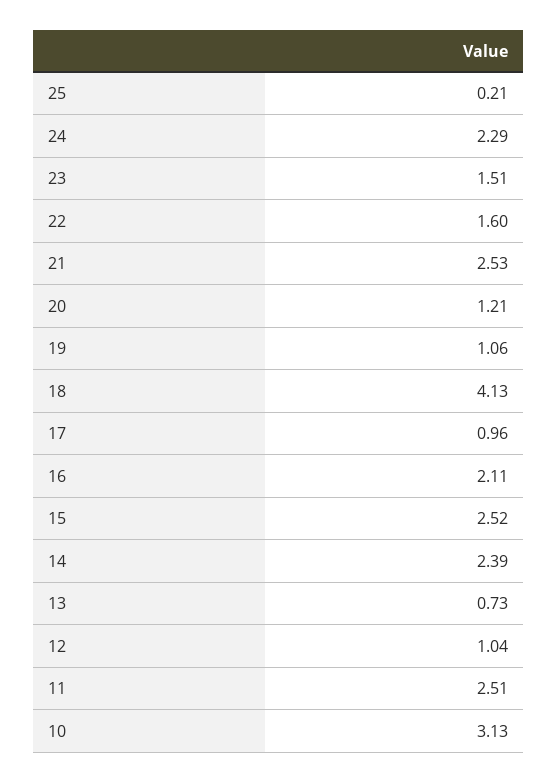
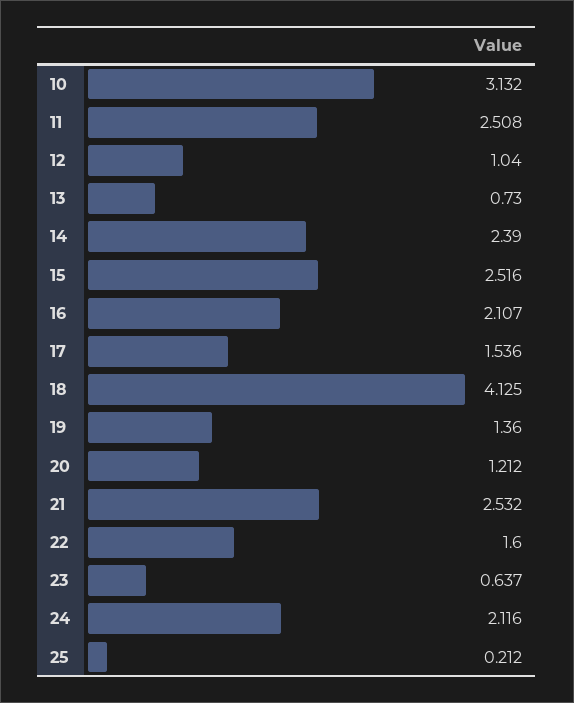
  {
    "25": 0.212,
-   "24": 2.29,
+   "24": 2.116,
-   "23": 1.51,
+   "23": 0.637,
    "22": 1.6,
    "21": 2.532,
    "20": 1.212,
-   "19": 1.06,
+   "19": 1.36,
    "18": 4.125,
-   "17": 0.96,
+   "17": 1.536,
    "16": 2.107,
    "15": 2.516,
    "14": 2.39,
    "13": 0.73,
    "12": 1.04,
    "11": 2.508,
    "10": 3.132
  }

